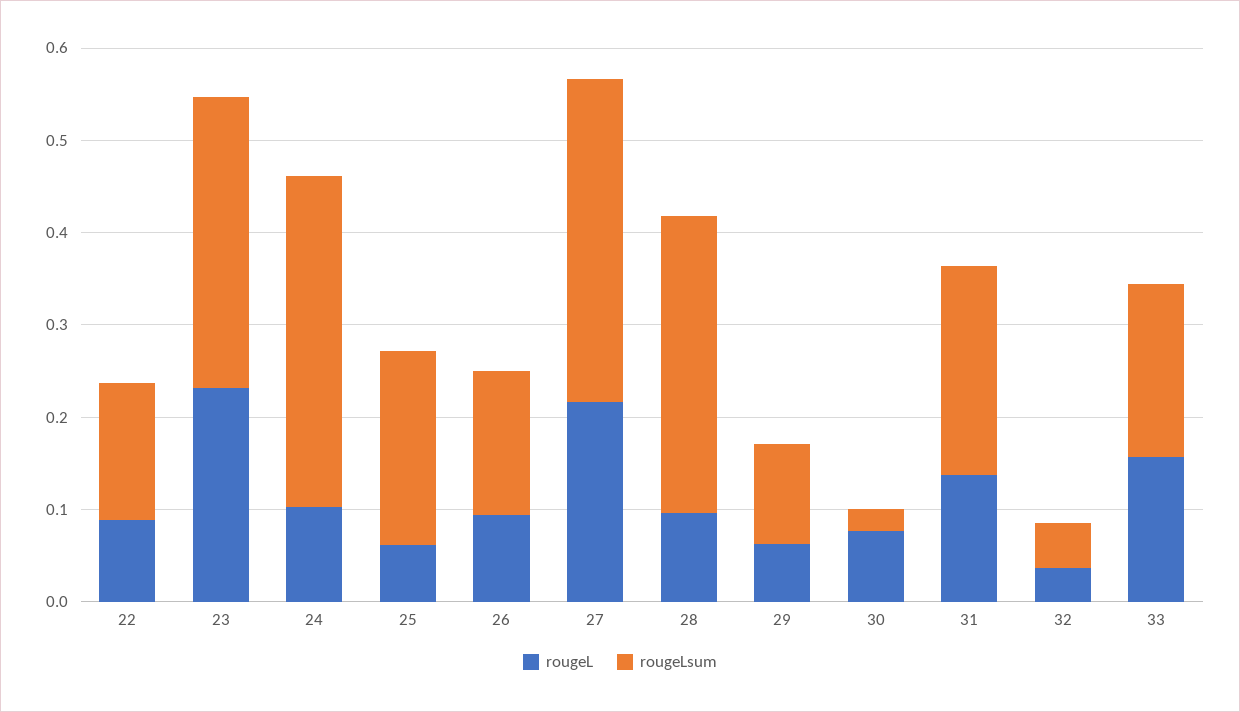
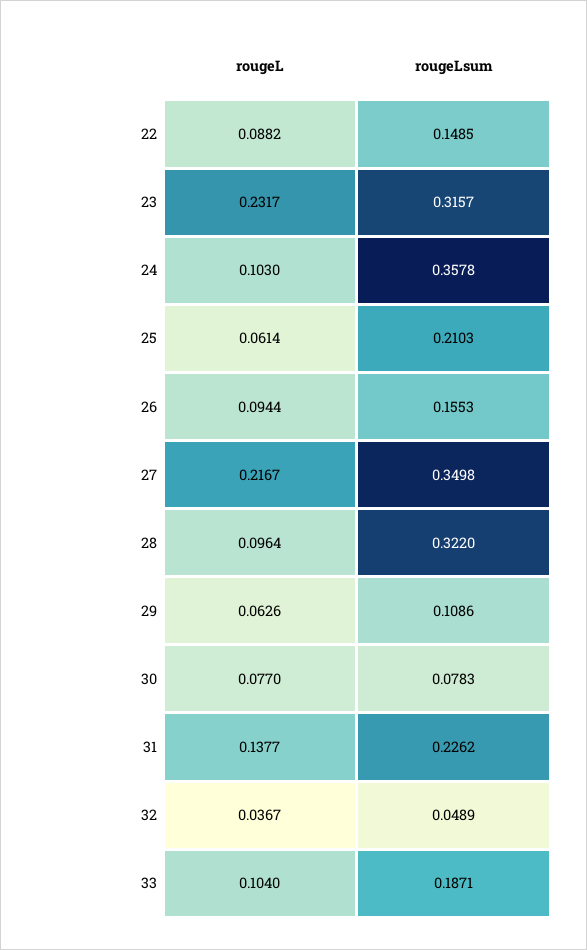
  {
    "rougeL": {
      "22": 0.0882,
      "23": 0.2317,
      "24": 0.103,
      "25": 0.0614,
      "26": 0.0944,
      "27": 0.2167,
      "28": 0.0964,
      "29": 0.0626,
      "30": 0.077,
      "31": 0.1377,
      "32": 0.0367,
-     "33": 0.16
+     "33": 0.104
    },
    "rougeLsum": {
      "22": 0.1485,
      "23": 0.3157,
      "24": 0.3578,
      "25": 0.2103,
      "26": 0.1553,
      "27": 0.3498,
      "28": 0.322,
      "29": 0.1086,
-     "30": 0.02,
+     "30": 0.0783,
      "31": 0.2262,
      "32": 0.0489,
      "33": 0.1871
    }
  }

